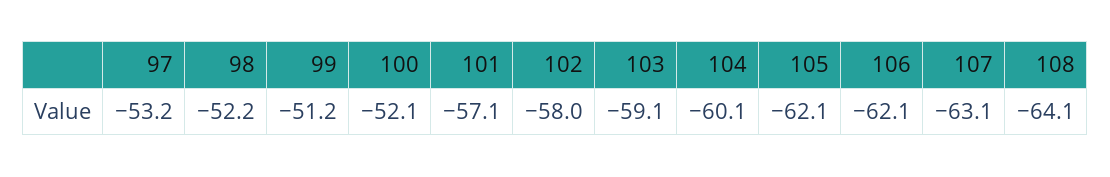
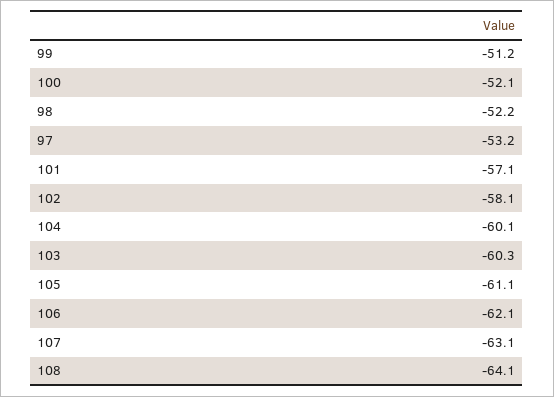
  {
    "97": -53.2,
    "98": -52.2,
    "99": -51.2,
    "100": -52.1,
    "101": -57.1,
-   "102": -58,
+   "102": -58.1,
-   "103": -59.1,
+   "103": -60.3,
    "104": -60.1,
-   "105": -62.1,
+   "105": -61.1,
    "106": -62.1,
    "107": -63.1,
    "108": -64.1
  }

